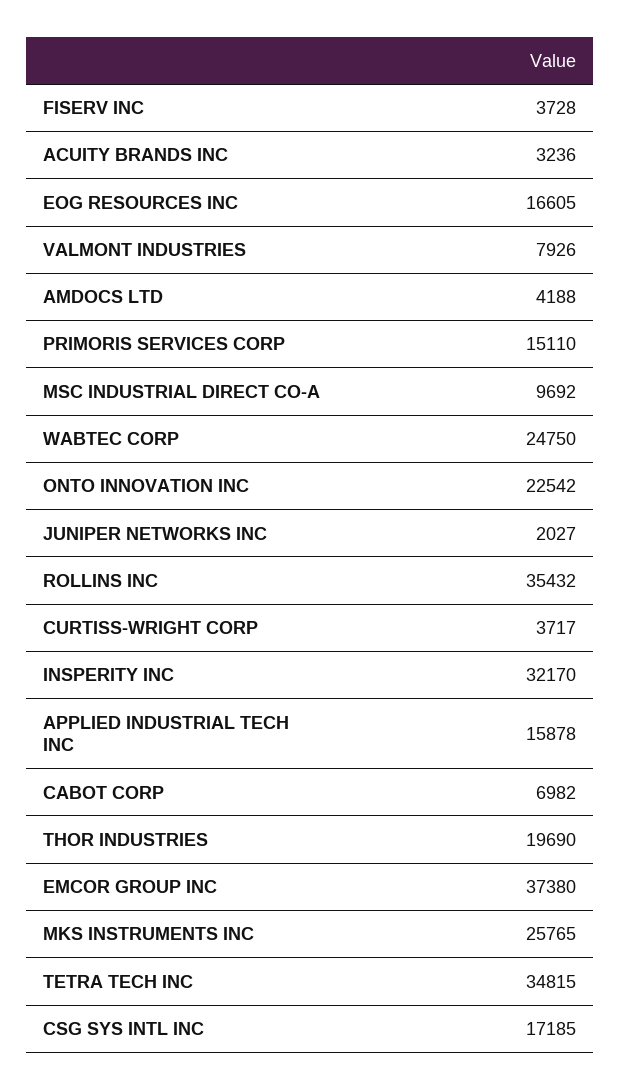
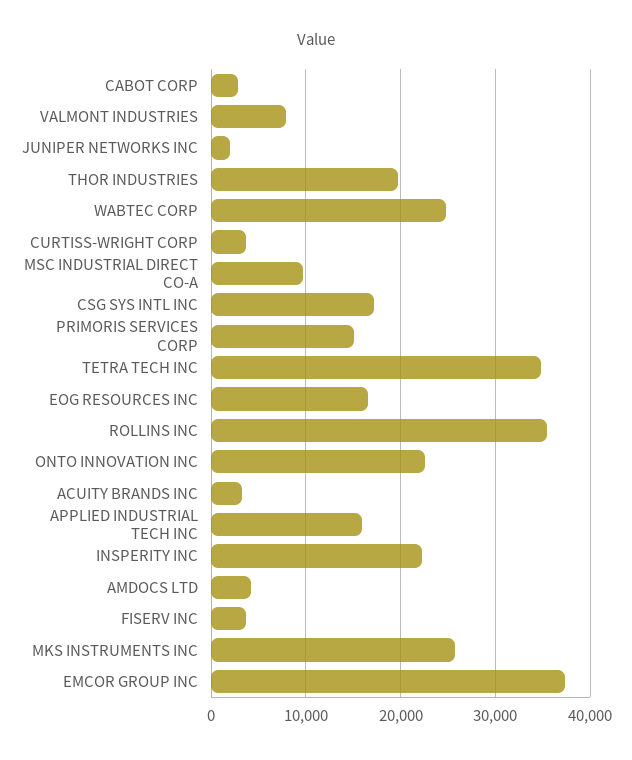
  {
    "FISERV INC": 3728,
    "ACUITY BRANDS INC": 3236,
    "EOG RESOURCES INC": 16605,
    "VALMONT INDUSTRIES": 7926,
    "AMDOCS LTD": 4188,
    "PRIMORIS SERVICES CORP": 15110,
    "MSC INDUSTRIAL DIRECT CO-A": 9692,
    "WABTEC CORP": 24750,
    "ONTO INNOVATION INC": 22542,
    "JUNIPER NETWORKS INC": 2027,
    "ROLLINS INC": 35432,
    "CURTISS-WRIGHT CORP": 3717,
-   "INSPERITY INC": 32170,
+   "INSPERITY INC": 22000,
    "APPLIED INDUSTRIAL TECH INC": 15878,
-   "CABOT CORP": 6982,
+   "CABOT CORP": 3000,
    "THOR INDUSTRIES": 19690,
    "EMCOR GROUP INC": 37380,
    "MKS INSTRUMENTS INC": 25765,
    "TETRA TECH INC": 34815,
    "CSG SYS INTL INC": 17185
  }

